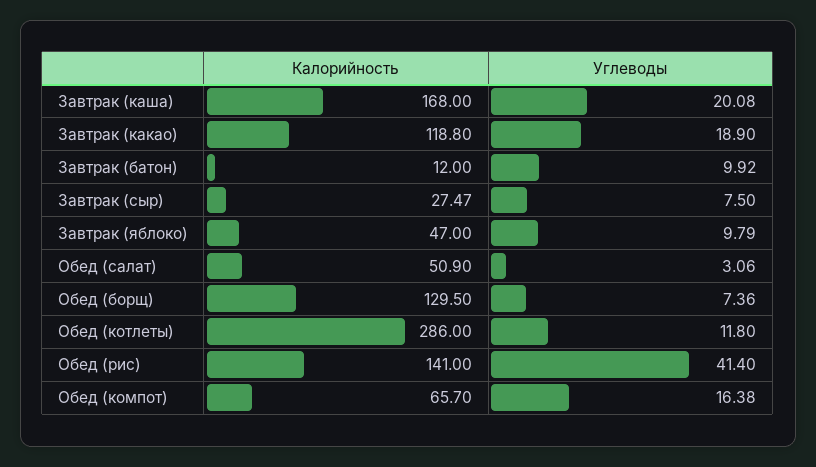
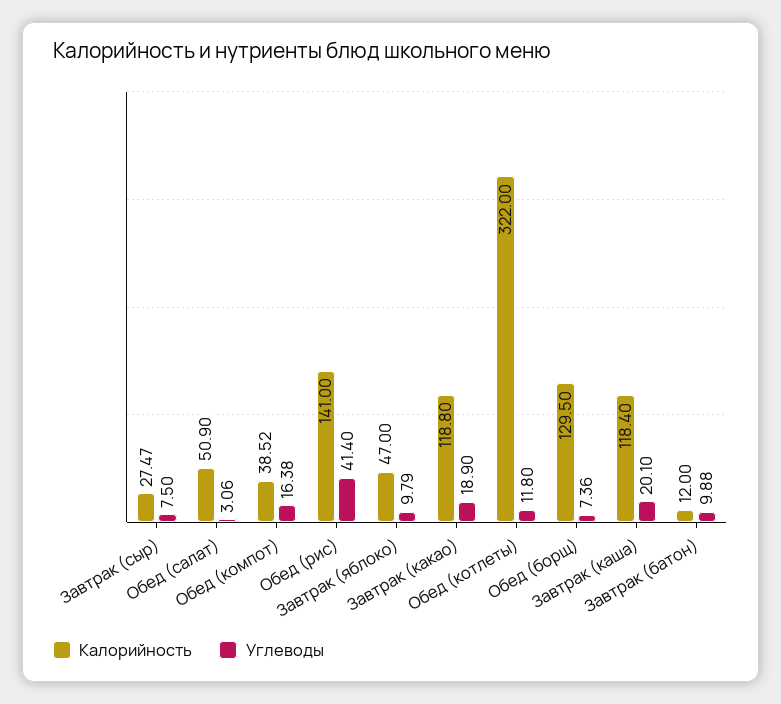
  {
    "Калорийность": {
-     "Завтрак (каша)": 168,
+     "Завтрак (каша)": 118.4,
      "Завтрак (какао)": 118.8,
      "Завтрак (батон)": 12,
      "Завтрак (сыр)": 27.47,
      "Завтрак (яблоко)": 47,
      "Обед (салат)": 50.9,
      "Обед (борщ)": 129.5,
-     "Обед (котлеты)": 286,
+     "Обед (котлеты)": 322,
      "Обед (рис)": 141,
-     "Обед (компот)": 65.7
+     "Обед (компот)": 38.52
    },
    "Углеводы": {
-     "Завтрак (каша)": 20.08,
+     "Завтрак (каша)": 20.1,
      "Завтрак (какао)": 18.9,
-     "Завтрак (батон)": 9.92,
+     "Завтрак (батон)": 9.88,
      "Завтрак (сыр)": 7.5,
      "Завтрак (яблоко)": 9.79,
      "Обед (салат)": 3.06,
      "Обед (борщ)": 7.36,
      "Обед (котлеты)": 11.8,
      "Обед (рис)": 41.4,
      "Обед (компот)": 16.38
    }
  }

